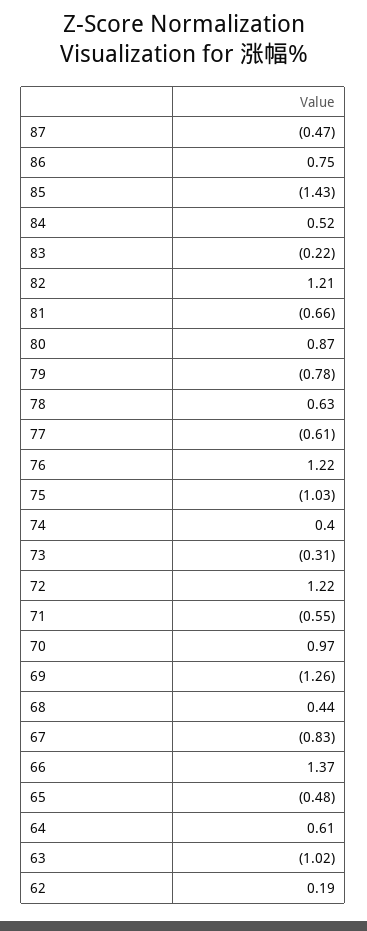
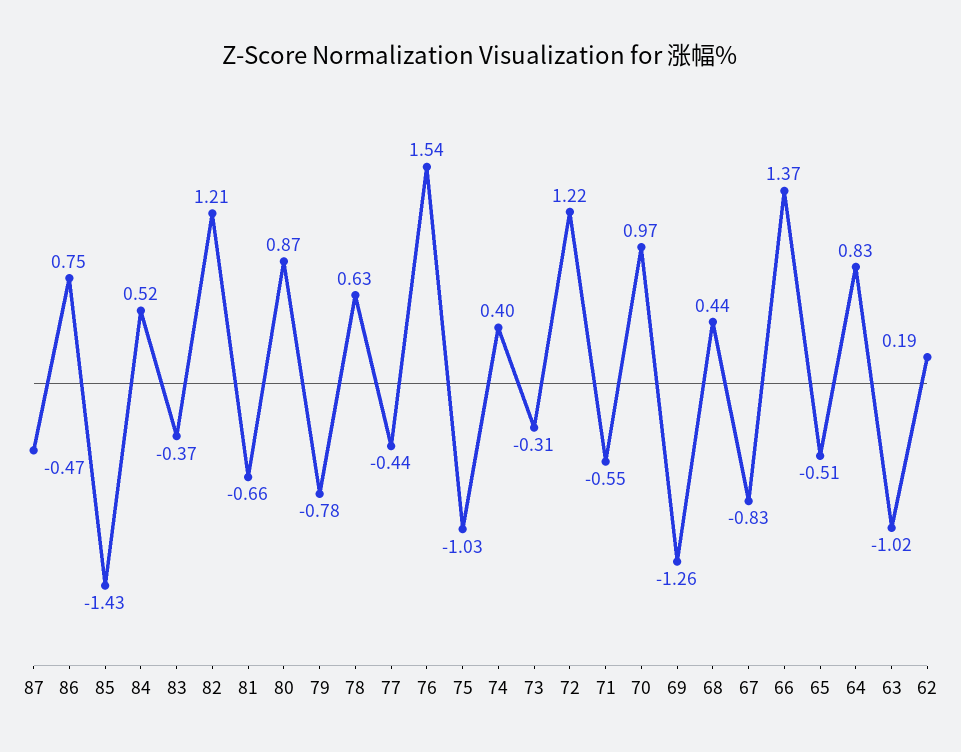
  {
    "87": -0.47,
    "86": 0.75,
    "85": -1.43,
    "84": 0.52,
-   "83": -0.22,
+   "83": -0.37,
    "82": 1.21,
    "81": -0.66,
    "80": 0.87,
    "79": -0.78,
    "78": 0.63,
-   "77": -0.61,
+   "77": -0.44,
-   "76": 1.22,
+   "76": 1.54,
    "75": -1.03,
    "74": 0.4,
    "73": -0.31,
    "72": 1.22,
    "71": -0.55,
    "70": 0.97,
    "69": -1.26,
    "68": 0.44,
    "67": -0.83,
    "66": 1.37,
-   "65": -0.48,
+   "65": -0.51,
-   "64": 0.61,
+   "64": 0.83,
    "63": -1.02,
    "62": 0.19
  }

